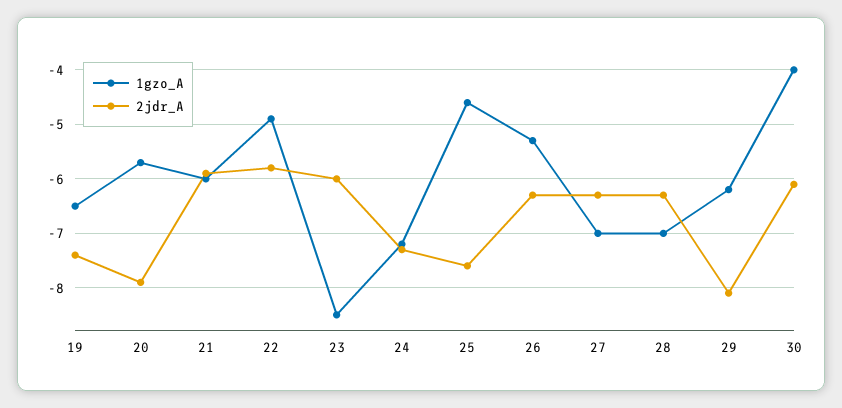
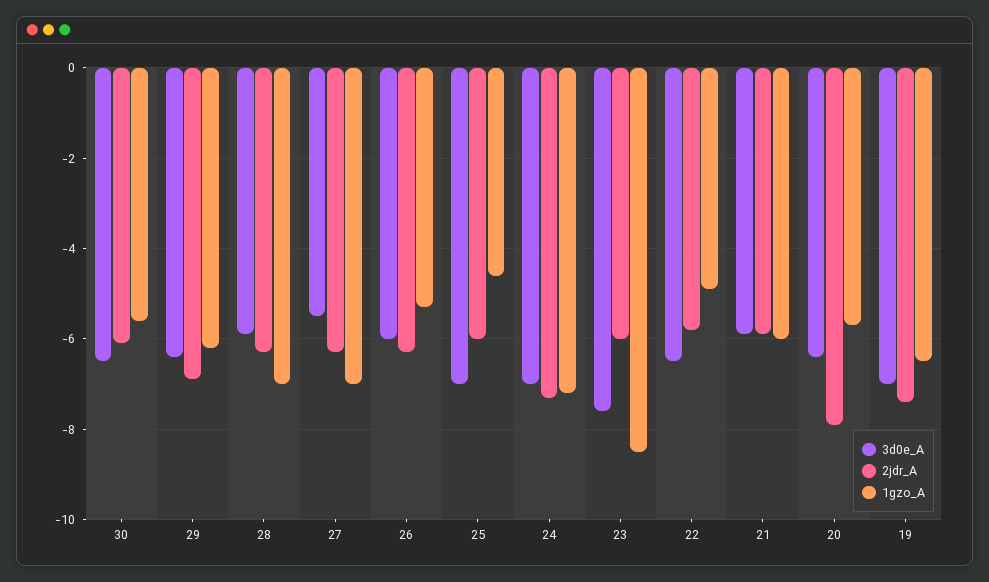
  {
    "1gzo_A": {
      "19": -6.5,
      "20": -5.5,
      "21": -6,
      "22": -5,
      "23": -8.5,
      "24": -7,
      "25": -4.5,
      "26": -5.5,
      "27": -7,
      "28": -7,
      "29": -6,
-     "30": -4
+     "30": -5.5
    },
    "2jdr_A": {
      "19": -7.5,
      "20": -8,
      "21": -6,
      "22": -6,
      "23": -6,
      "24": -7.5,
-     "25": -7.5,
+     "25": -6,
      "26": -6.5,
      "27": -6.5,
      "28": -6.5,
-     "29": -8,
+     "29": -7,
      "30": -6
-   }
+   },
+   "3d0e_A": {
+     "30": -6.5,
+     "29": -6.5,
+     "28": -6,
+     "27": -5.5,
+     "26": -6,
+     "25": -7,
+     "24": -7,
+     "23": -7.5,
+     "22": -6.5,
+     "21": -6,
+     "20": -6.5,
+     "19": -7
+   }
  }

